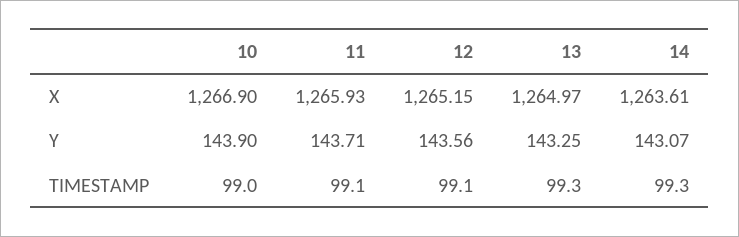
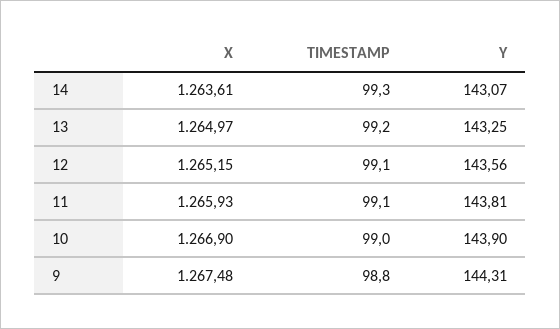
  {
    "10": {
      "X": 1266.9,
      "Y": 143.9,
      "TIMESTAMP": 99
    },
    "11": {
      "X": 1265.93,
-     "Y": 143.71,
+     "Y": 143.81,
      "TIMESTAMP": 99.1
    },
    "12": {
      "X": 1265.15,
      "Y": 143.56,
      "TIMESTAMP": 99.1
    },
    "13": {
      "X": 1264.97,
      "Y": 143.25,
-     "TIMESTAMP": 99.3
+     "TIMESTAMP": 99.2
    },
    "14": {
      "X": 1263.61,
      "Y": 143.07,
      "TIMESTAMP": 99.3
-   }
+   },
+   "9": {
+     "X": 1267.48,
+     "TIMESTAMP": 98.8,
+     "Y": 144.31
+   }
  }

